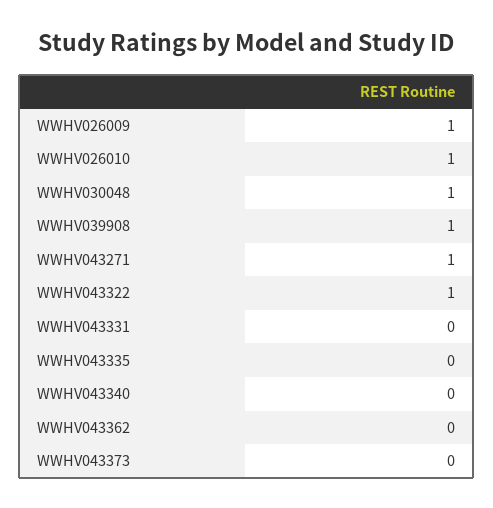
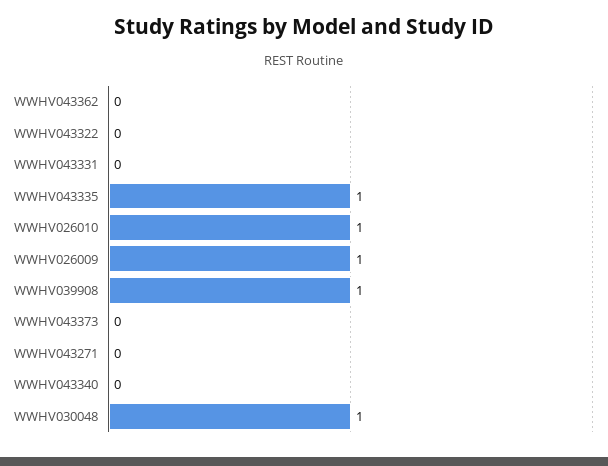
  {
    "WWHV026009": 1,
    "WWHV026010": 1,
    "WWHV030048": 1,
    "WWHV039908": 1,
-   "WWHV043271": 1,
+   "WWHV043271": 0,
-   "WWHV043322": 1,
+   "WWHV043322": 0,
    "WWHV043331": 0,
-   "WWHV043335": 0,
+   "WWHV043335": 1,
    "WWHV043340": 0,
    "WWHV043362": 0,
    "WWHV043373": 0
  }

